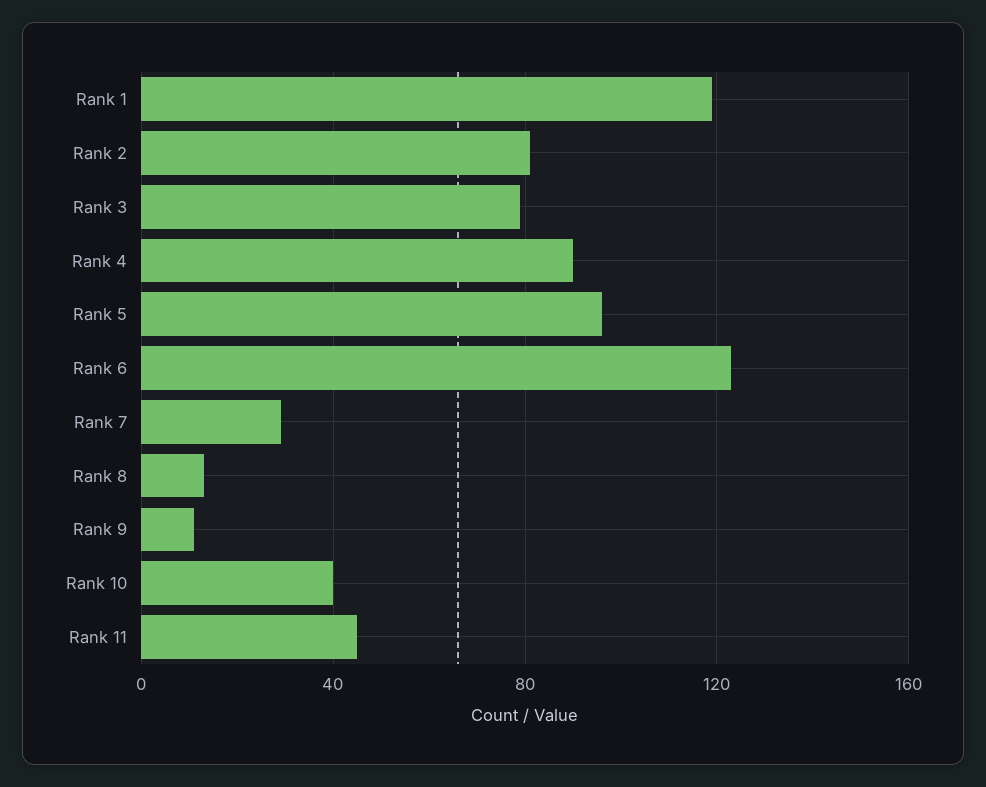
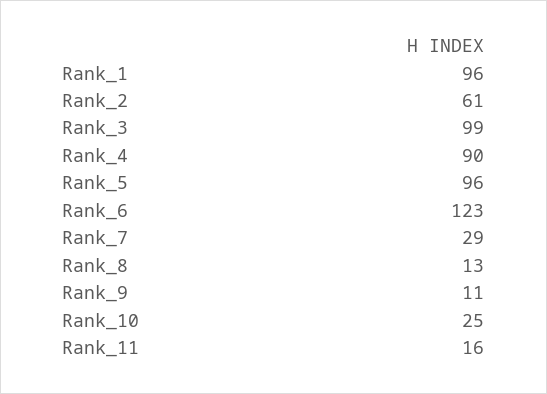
  {
-   "Rank 1": 120,
+   "Rank 1": 96,
-   "Rank 2": 80,
+   "Rank 2": 61,
-   "Rank 3": 80,
+   "Rank 3": 99,
    "Rank 4": 90,
    "Rank 5": 96,
    "Rank 6": 123,
    "Rank 7": 29,
    "Rank 8": 13,
    "Rank 9": 11,
-   "Rank 10": 40,
+   "Rank 10": 25,
-   "Rank 11": 45
+   "Rank 11": 16
  }

